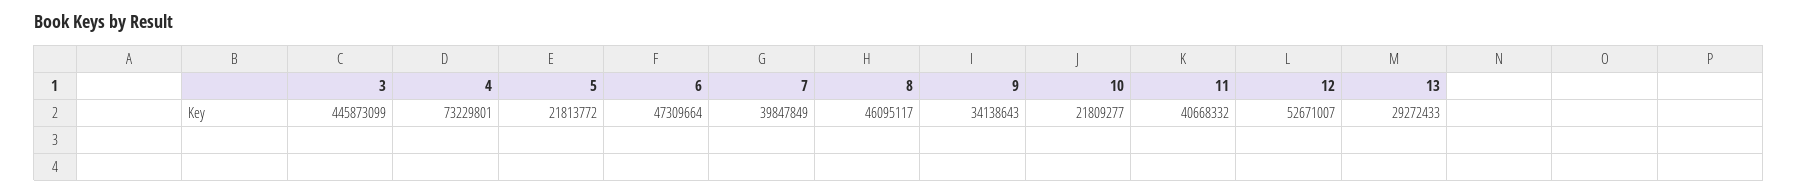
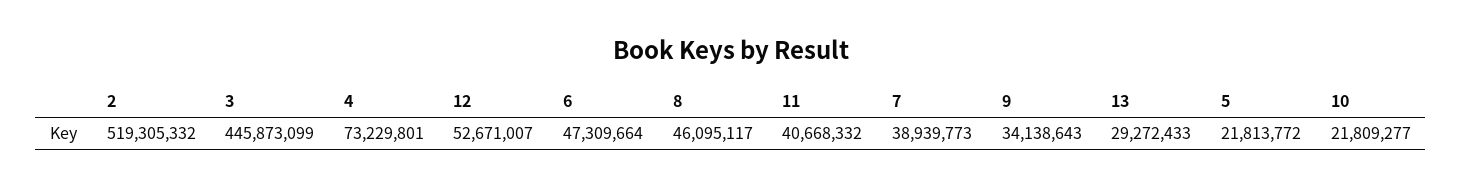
  {
    "3": 445873099,
    "4": 73229801,
    "5": 21813772,
    "6": 47309664,
-   "7": 39847849,
+   "7": 38939773,
    "8": 46095117,
    "9": 34138643,
    "10": 21809277,
    "11": 40668332,
    "12": 52671007,
-   "13": 29272433
+   "13": 29272433,
+   "2": 519305332
  }

